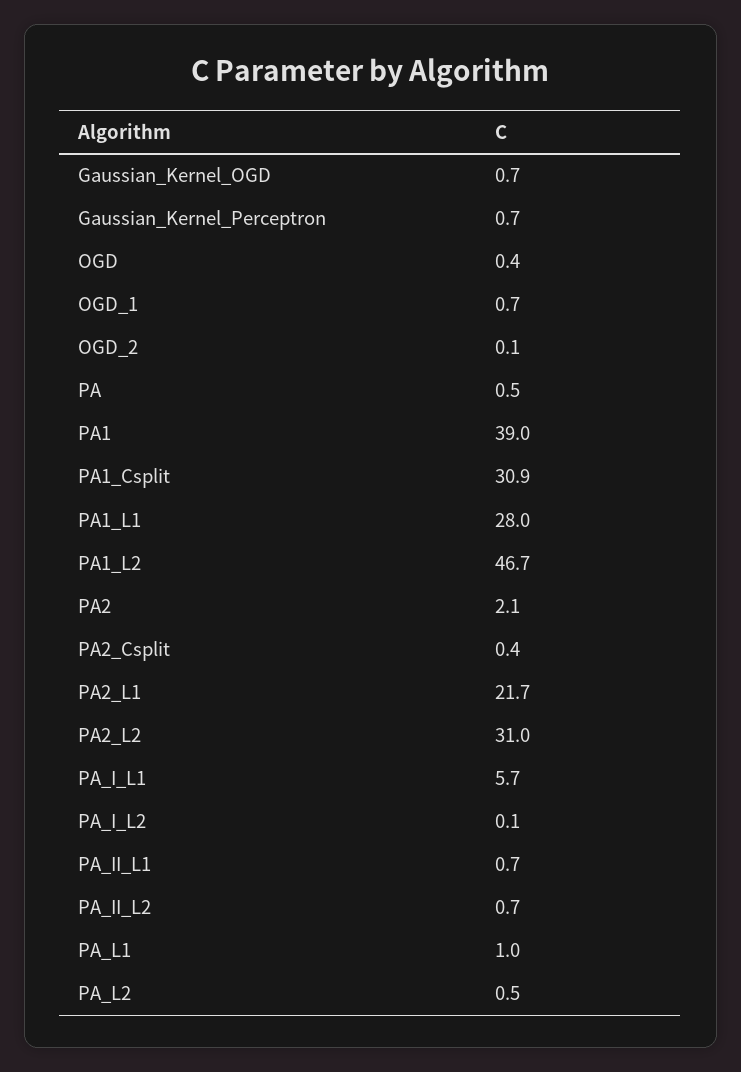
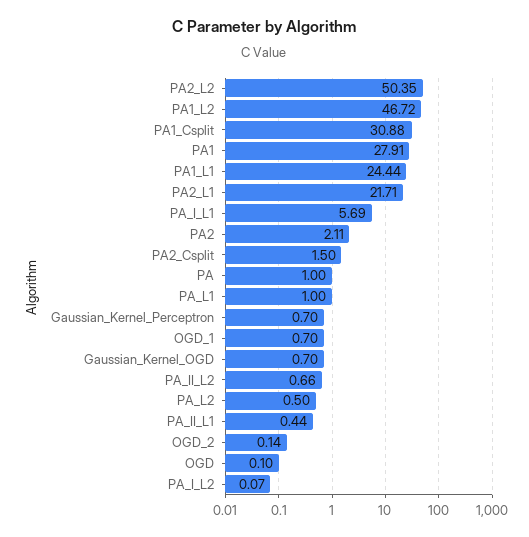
  {
    "Gaussian_Kernel_OGD": 0.7,
    "Gaussian_Kernel_Perceptron": 0.7,
-   "OGD": 0.4,
+   "OGD": 0.1,
    "OGD_1": 0.7,
    "OGD_2": 0.14,
-   "PA": 0.5,
+   "PA": 1,
-   "PA1": 39,
+   "PA1": 27.91,
    "PA1_Csplit": 30.88,
-   "PA1_L1": 28,
+   "PA1_L1": 24.44,
    "PA1_L2": 46.72,
    "PA2": 2.11,
-   "PA2_Csplit": 0.4,
+   "PA2_Csplit": 1.5,
    "PA2_L1": 21.71,
-   "PA2_L2": 31,
+   "PA2_L2": 50.35,
    "PA_I_L1": 5.69,
    "PA_I_L2": 0.07,
-   "PA_II_L1": 0.7,
+   "PA_II_L1": 0.44,
    "PA_II_L2": 0.66,
    "PA_L1": 1,
    "PA_L2": 0.5
  }

